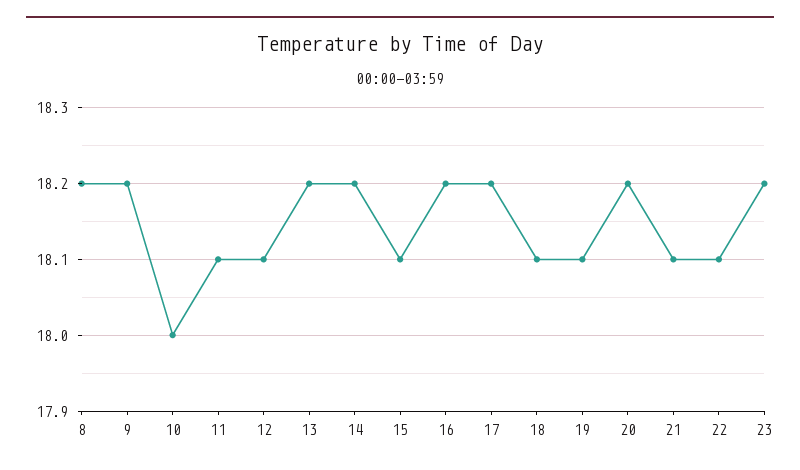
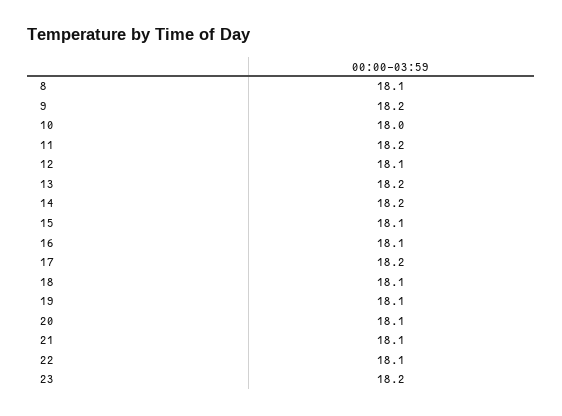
  {
-   "8": 18.2,
+   "8": 18.1,
    "9": 18.2,
    "10": 18,
-   "11": 18.1,
+   "11": 18.2,
    "12": 18.1,
    "13": 18.2,
    "14": 18.2,
    "15": 18.1,
-   "16": 18.2,
+   "16": 18.1,
    "17": 18.2,
    "18": 18.1,
    "19": 18.1,
-   "20": 18.2,
+   "20": 18.1,
    "21": 18.1,
    "22": 18.1,
    "23": 18.2
  }

